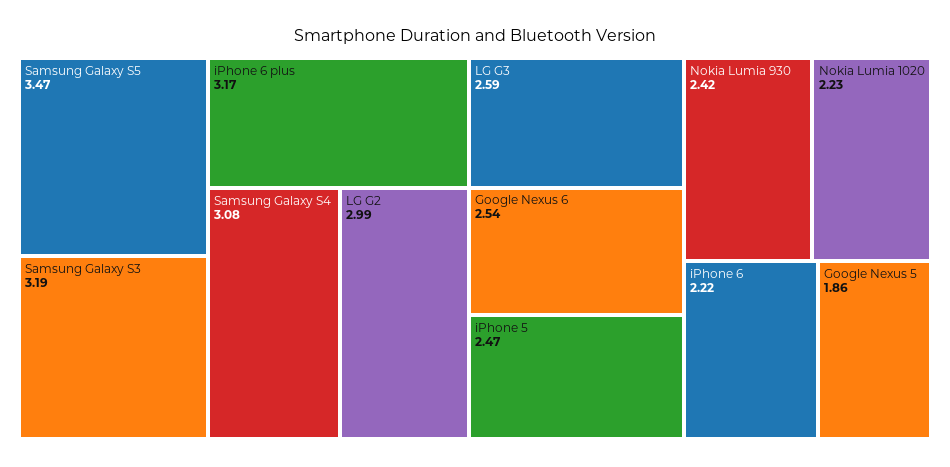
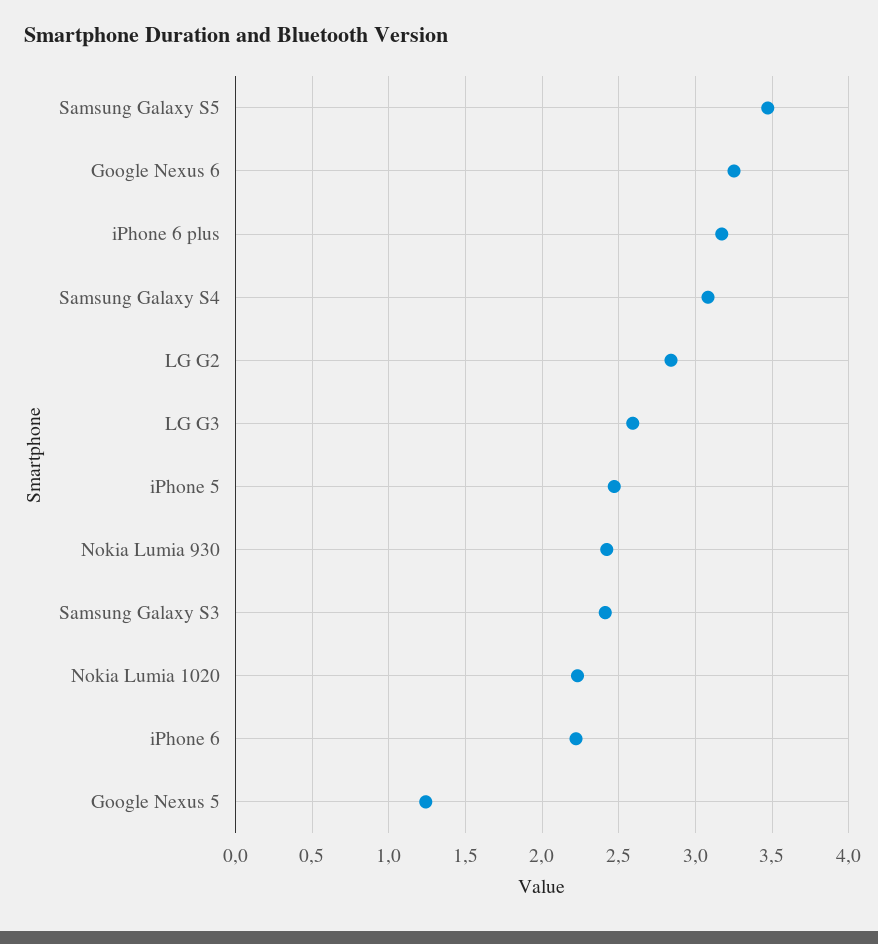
  {
    "Samsung Galaxy S5": 3.47,
-   "Samsung Galaxy S3": 3.19,
+   "Samsung Galaxy S3": 2.4,
    "iPhone 6 plus": 3.17,
    "Samsung Galaxy S4": 3.08,
-   "LG G2": 2.99,
+   "LG G2": 2.85,
    "LG G3": 2.59,
-   "Google Nexus 6": 2.54,
+   "Google Nexus 6": 3.25,
    "iPhone 5": 2.47,
    "Nokia Lumia 930": 2.42,
    "Nokia Lumia 1020": 2.23,
    "iPhone 6": 2.22,
-   "Google Nexus 5": 1.86
+   "Google Nexus 5": 1.25
  }

